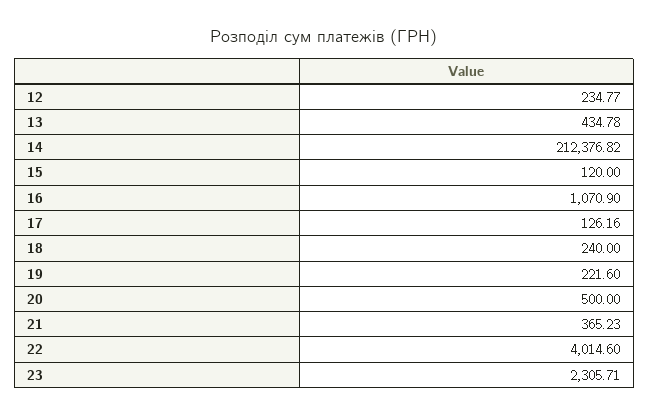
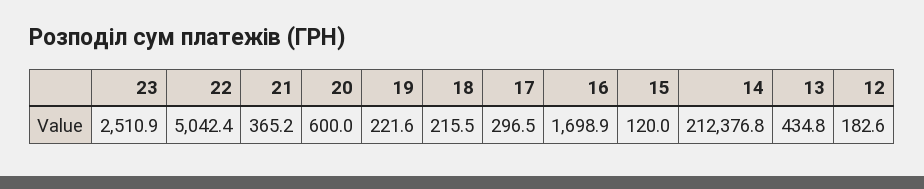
  {
-   "12": 234.77,
+   "12": 182.6,
    "13": 434.78,
    "14": 212376.82,
    "15": 120,
-   "16": 1070.9,
+   "16": 1698.9,
-   "17": 126.16,
+   "17": 296.5,
-   "18": 240,
+   "18": 215.5,
    "19": 221.6,
-   "20": 500,
+   "20": 600,
    "21": 365.23,
-   "22": 4014.6,
+   "22": 5042.4,
-   "23": 2305.71
+   "23": 2510.9
  }

